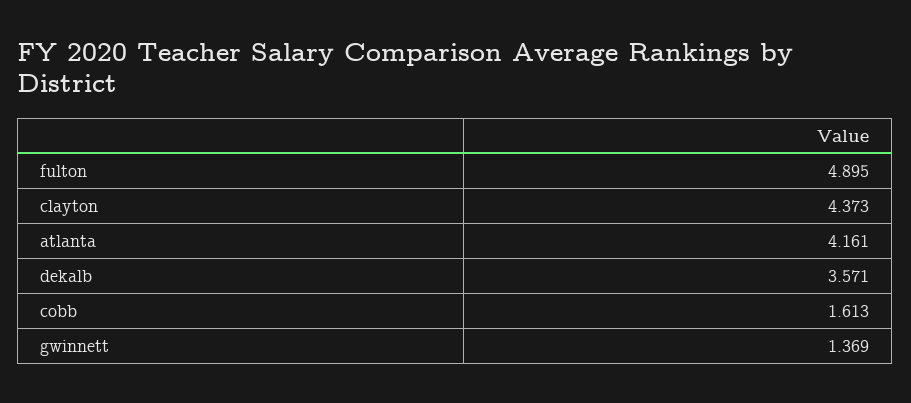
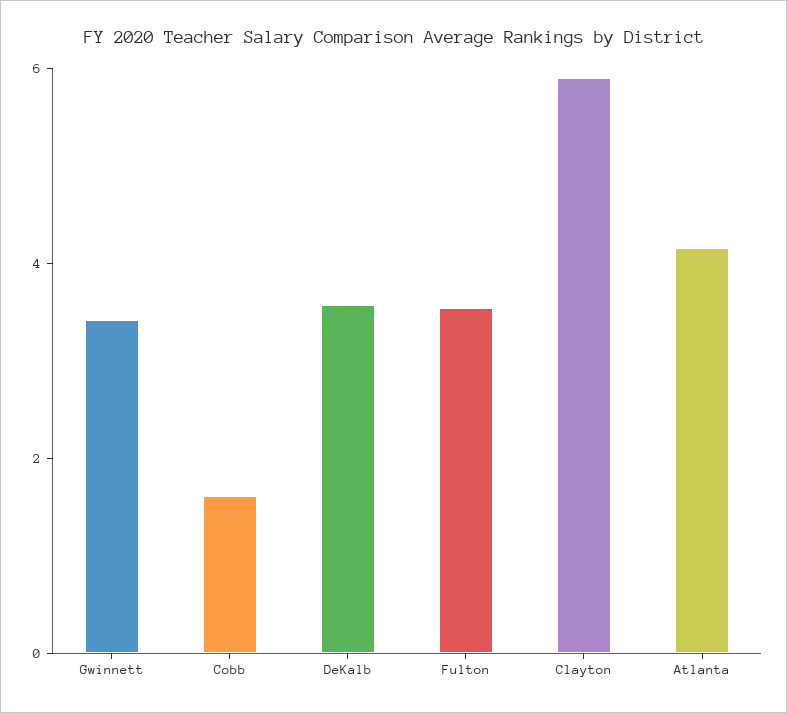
  {
-   "fulton": 4.895,
+   "fulton": 3.5,
-   "clayton": 4.373,
+   "clayton": 6,
    "atlanta": 4.161,
    "dekalb": 3.571,
    "cobb": 1.613,
-   "gwinnett": 1.369
+   "gwinnett": 3.5
  }

